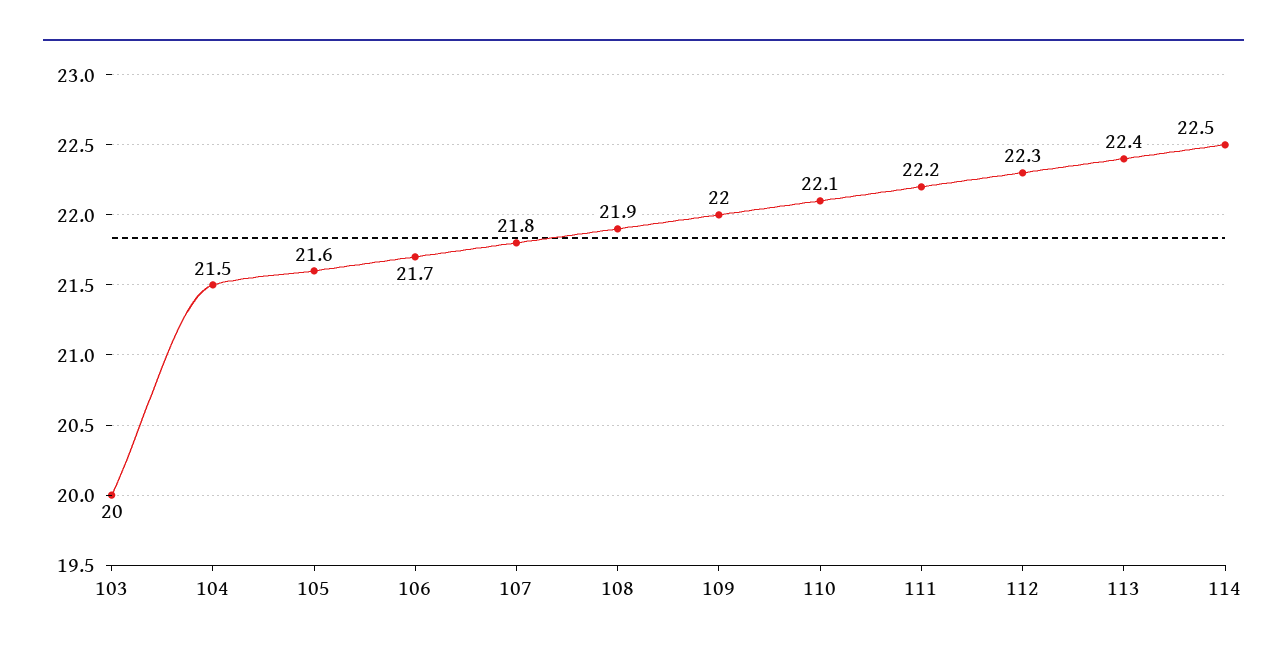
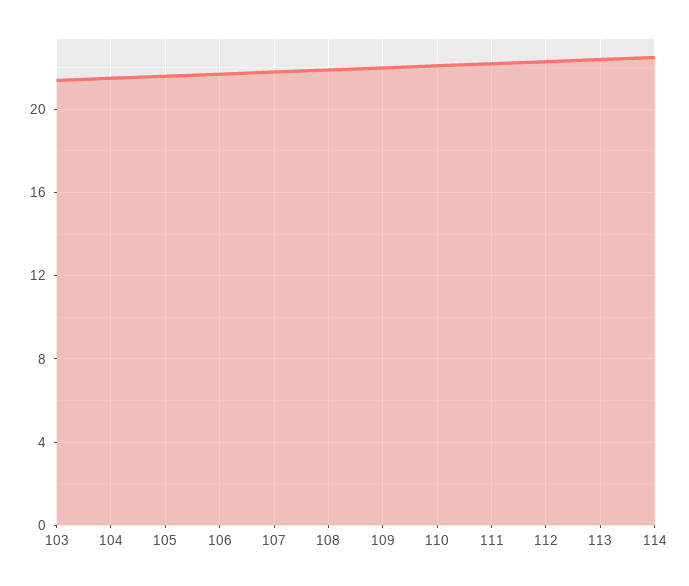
  {
-   "103": 20,
+   "103": 21.5,
    "104": 21.5,
    "105": 21.6,
    "106": 21.7,
    "107": 21.8,
    "108": 21.9,
    "109": 22,
    "110": 22.1,
    "111": 22.2,
    "112": 22.3,
    "113": 22.4,
    "114": 22.5
  }

